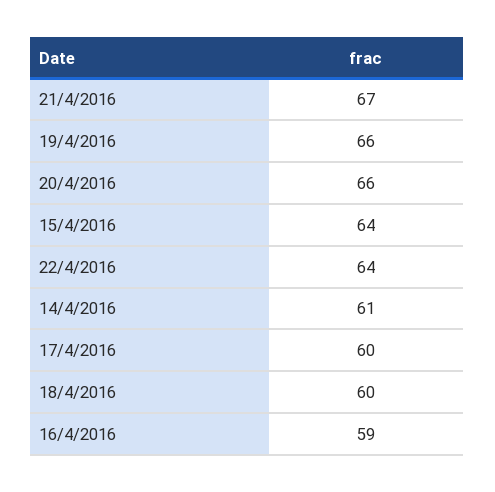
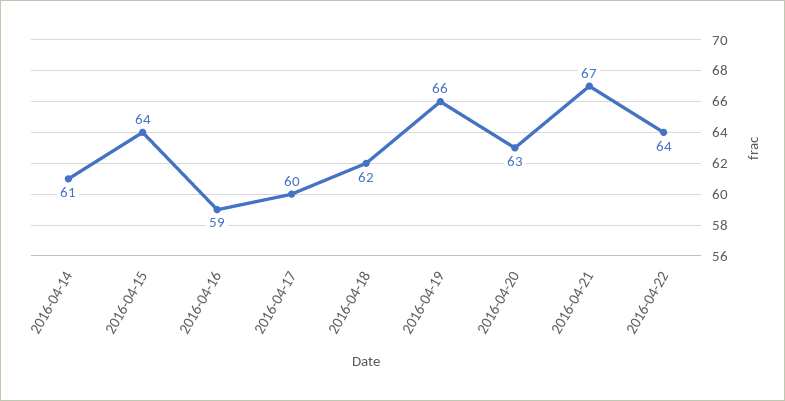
  {
    "21/4/2016": 67,
    "19/4/2016": 66,
-   "20/4/2016": 66,
+   "20/4/2016": 63,
    "15/4/2016": 64,
    "22/4/2016": 64,
    "14/4/2016": 61,
    "17/4/2016": 60,
-   "18/4/2016": 60,
+   "18/4/2016": 62,
    "16/4/2016": 59
  }

